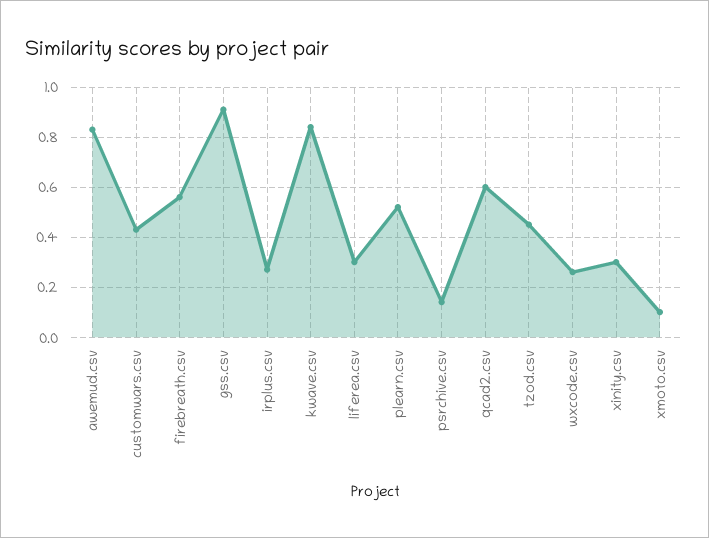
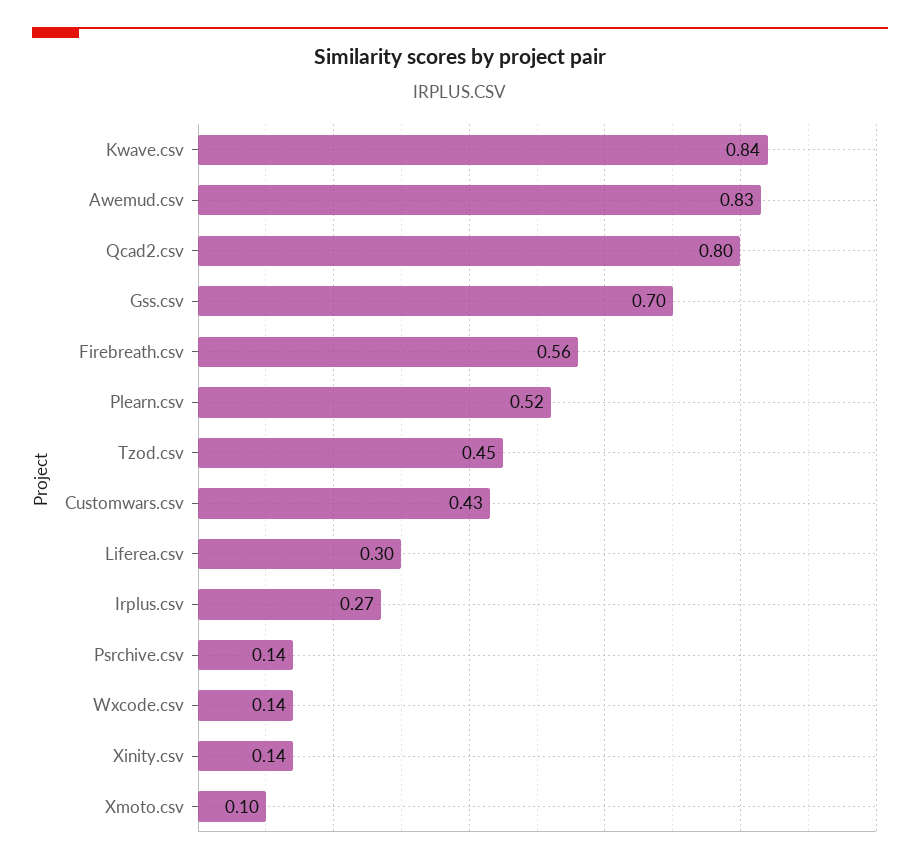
  {
    "awemud.csv": 0.83,
    "customwars.csv": 0.43,
    "firebreath.csv": 0.56,
-   "gss.csv": 0.9,
+   "gss.csv": 0.7,
    "irplus.csv": 0.27,
    "kwave.csv": 0.84,
    "liferea.csv": 0.3,
    "plearn.csv": 0.52,
    "psrchive.csv": 0.14,
-   "qcad2.csv": 0.6,
+   "qcad2.csv": 0.8,
    "tzod.csv": 0.45,
-   "wxcode.csv": 0.25,
+   "wxcode.csv": 0.14,
-   "xinity.csv": 0.3,
+   "xinity.csv": 0.14,
    "xmoto.csv": 0.1
  }

